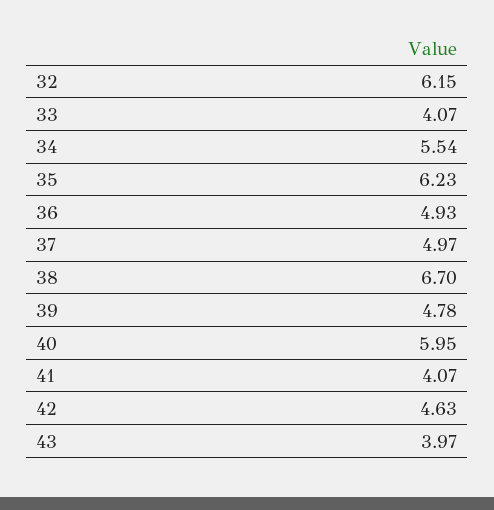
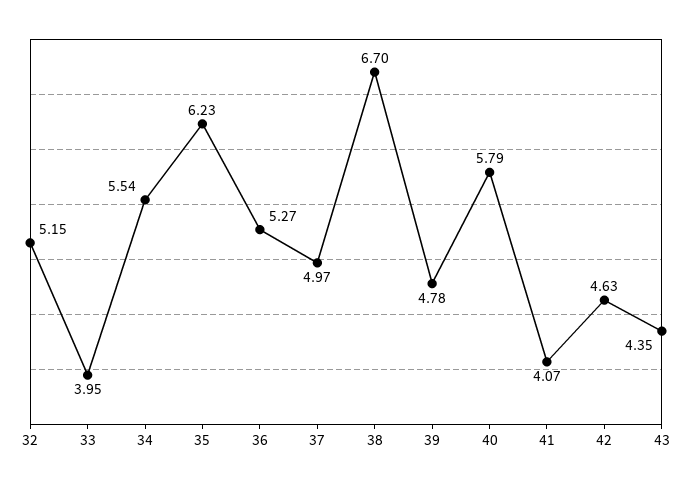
  {
-   "32": 6.15,
+   "32": 5.15,
-   "33": 4.07,
+   "33": 3.95,
    "34": 5.54,
    "35": 6.23,
-   "36": 4.93,
+   "36": 5.27,
    "37": 4.97,
    "38": 6.7,
    "39": 4.78,
-   "40": 5.95,
+   "40": 5.79,
    "41": 4.07,
    "42": 4.63,
-   "43": 3.97
+   "43": 4.35
  }

